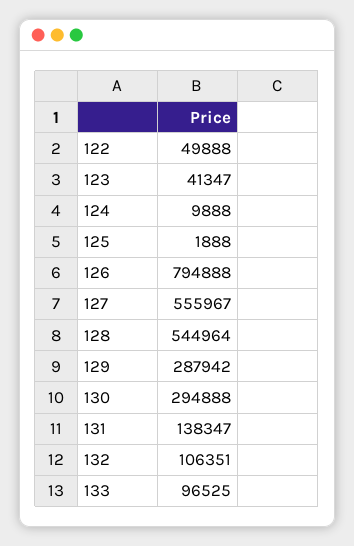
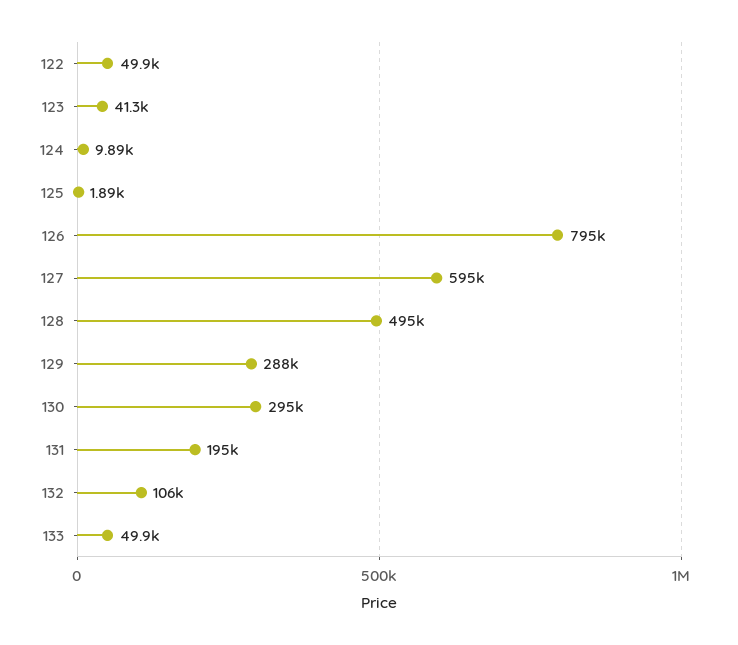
  {
    "122": 49888,
    "123": 41347,
    "124": 9888,
    "125": 1888,
    "126": 794888,
-   "127": 555967,
+   "127": 595000,
-   "128": 544964,
+   "128": 495000,
    "129": 287942,
    "130": 294888,
-   "131": 138347,
+   "131": 195000,
    "132": 106351,
-   "133": 96525
+   "133": 49900
  }

